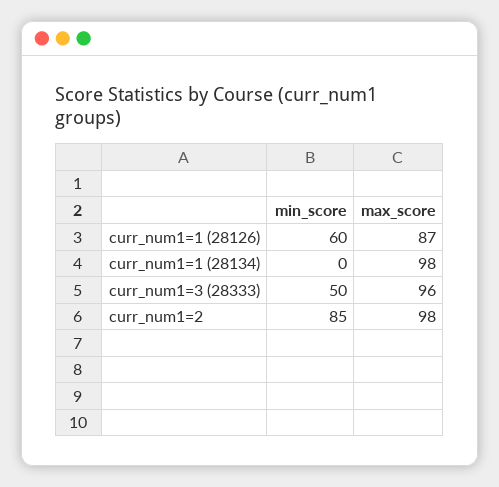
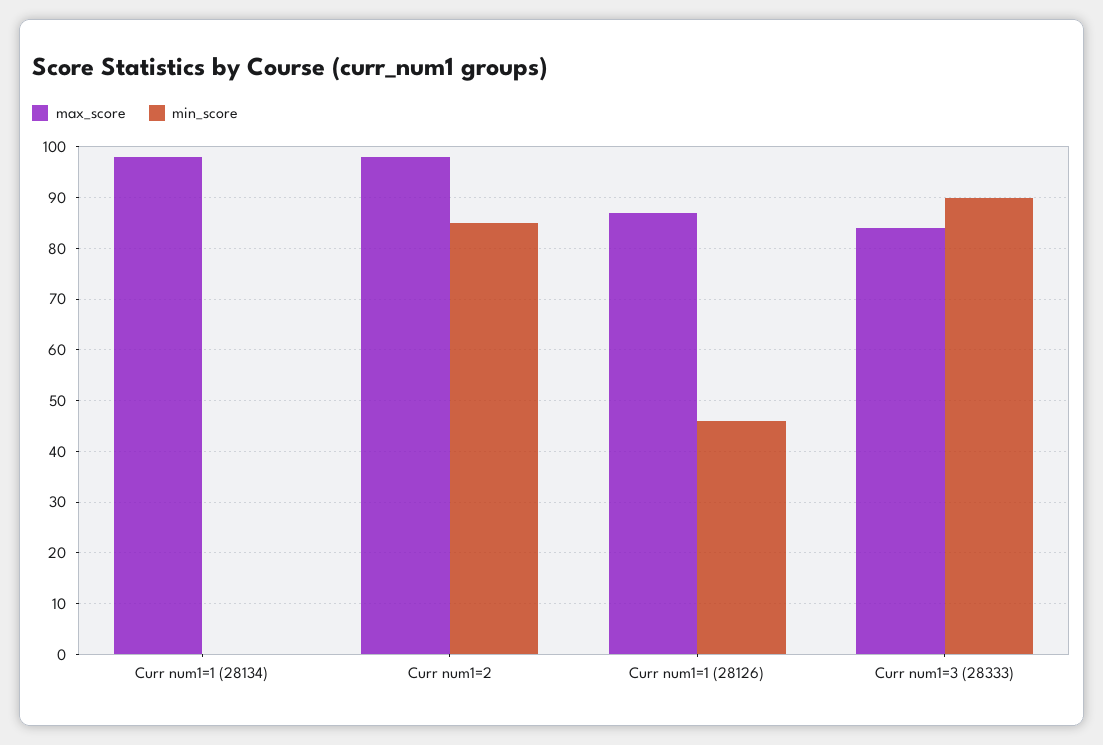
  {
    "min_score": {
-     "curr_num1=1 (28126)": 60,
+     "curr_num1=1 (28126)": 45,
      "curr_num1=1 (28134)": 0,
-     "curr_num1=3 (28333)": 50,
+     "curr_num1=3 (28333)": 90,
      "curr_num1=2": 85
    },
    "max_score": {
      "curr_num1=1 (28126)": 87,
      "curr_num1=1 (28134)": 98,
-     "curr_num1=3 (28333)": 96,
+     "curr_num1=3 (28333)": 85,
      "curr_num1=2": 98
    }
  }

